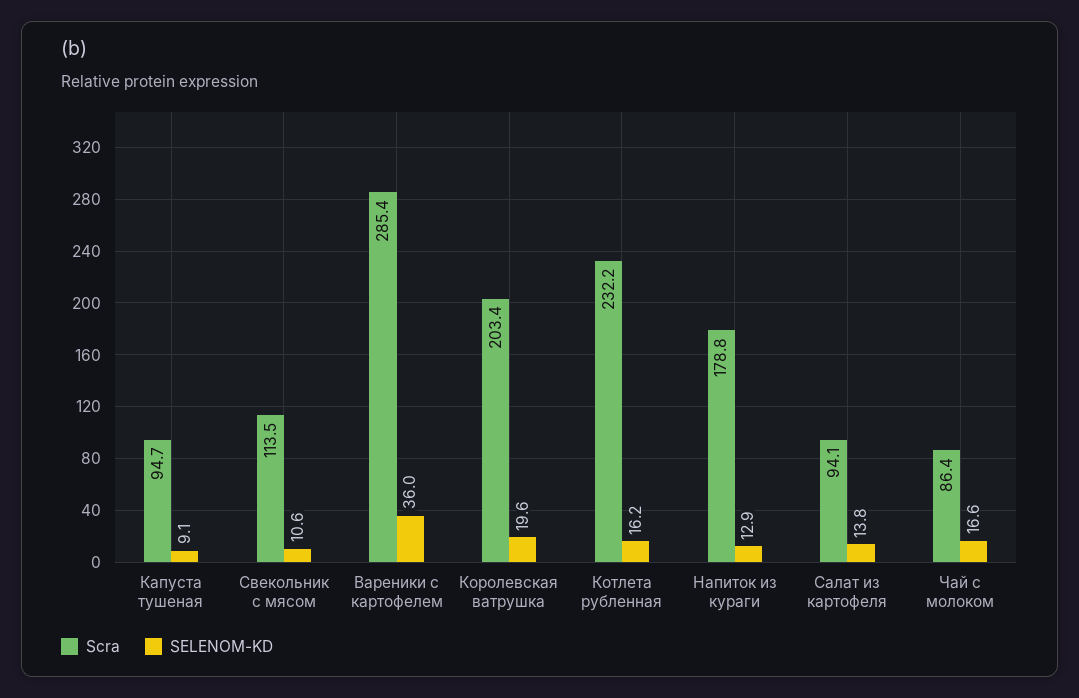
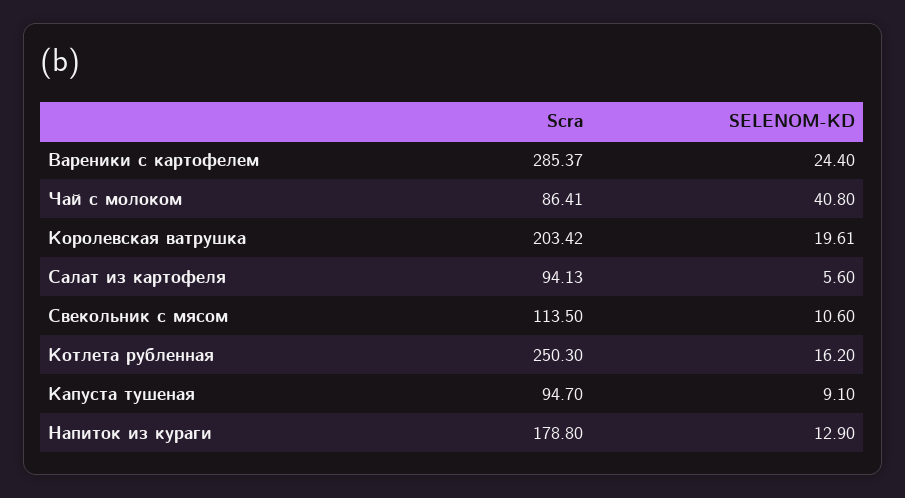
  {
    "Scra": {
      "Капуста тушеная": 94.7,
      "Свекольник с мясом": 113.5,
      "Вареники с картофелем": 285.37,
      "Королевская ватрушка": 203.42,
-     "Котлета рубленная": 232.2,
+     "Котлета рубленная": 250.3,
      "Напиток из кураги": 178.8,
      "Салат из картофеля": 94.13,
      "Чай с молоком": 86.41
    },
    "SELENOM-KD": {
      "Капуста тушеная": 9.1,
      "Свекольник с мясом": 10.6,
-     "Вареники с картофелем": 36,
+     "Вареники с картофелем": 24.4,
      "Королевская ватрушка": 19.61,
      "Котлета рубленная": 16.2,
      "Напиток из кураги": 12.9,
-     "Салат из картофеля": 13.8,
+     "Салат из картофеля": 5.6,
-     "Чай с молоком": 16.6
+     "Чай с молоком": 40.8
    }
  }

